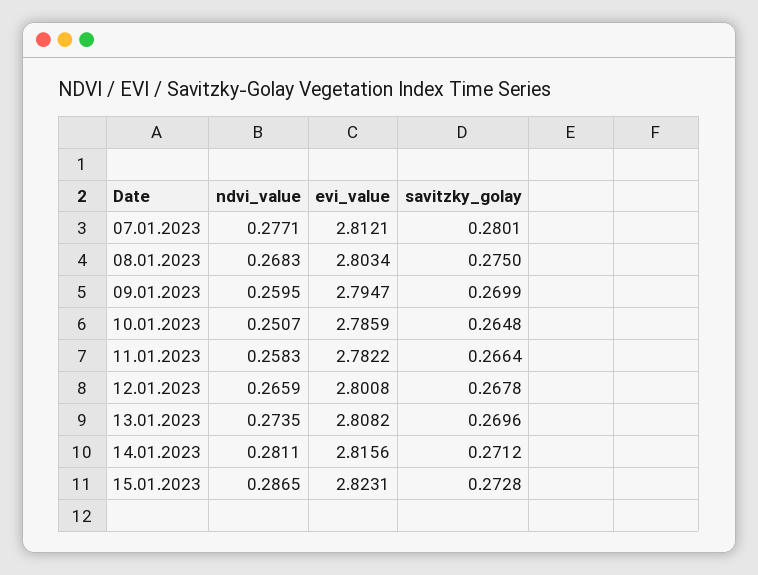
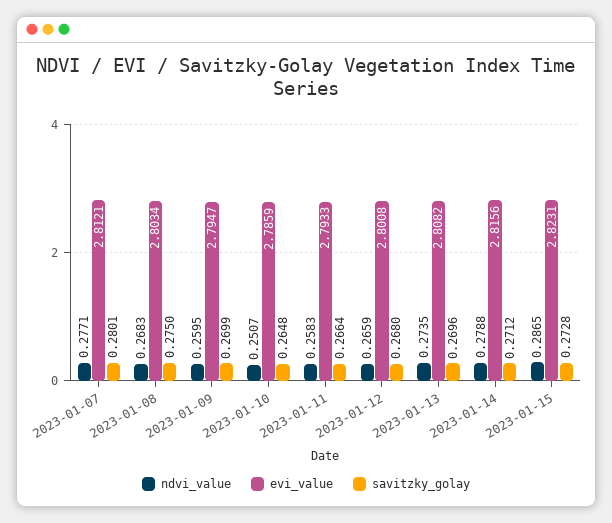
  {
    "ndvi_value": {
      "07.01.2023": 0.2771,
      "08.01.2023": 0.2683,
      "09.01.2023": 0.2595,
      "10.01.2023": 0.2507,
      "11.01.2023": 0.2583,
      "12.01.2023": 0.2659,
      "13.01.2023": 0.2735,
-     "14.01.2023": 0.2811,
+     "14.01.2023": 0.2788,
      "15.01.2023": 0.2865
    },
    "evi_value": {
      "07.01.2023": 2.8121,
      "08.01.2023": 2.8034,
      "09.01.2023": 2.7947,
      "10.01.2023": 2.7859,
-     "11.01.2023": 2.7822,
+     "11.01.2023": 2.7933,
      "12.01.2023": 2.8008,
      "13.01.2023": 2.8082,
      "14.01.2023": 2.8156,
      "15.01.2023": 2.8231
    },
    "savitzky_golay": {
      "07.01.2023": 0.2801,
      "08.01.2023": 0.275,
      "09.01.2023": 0.2699,
      "10.01.2023": 0.2648,
      "11.01.2023": 0.2664,
-     "12.01.2023": 0.2678,
+     "12.01.2023": 0.268,
      "13.01.2023": 0.2696,
      "14.01.2023": 0.2712,
      "15.01.2023": 0.2728
    }
  }

